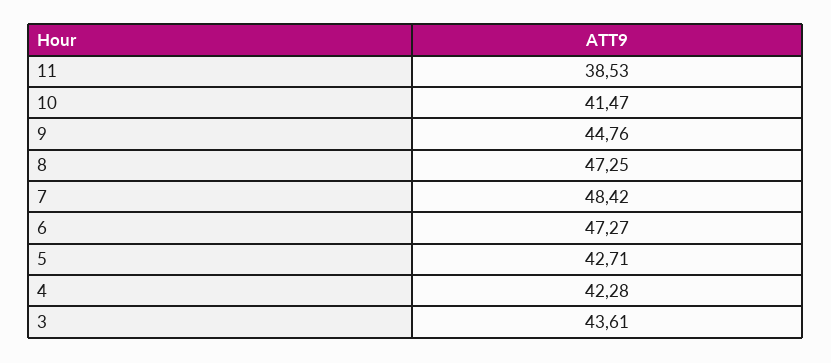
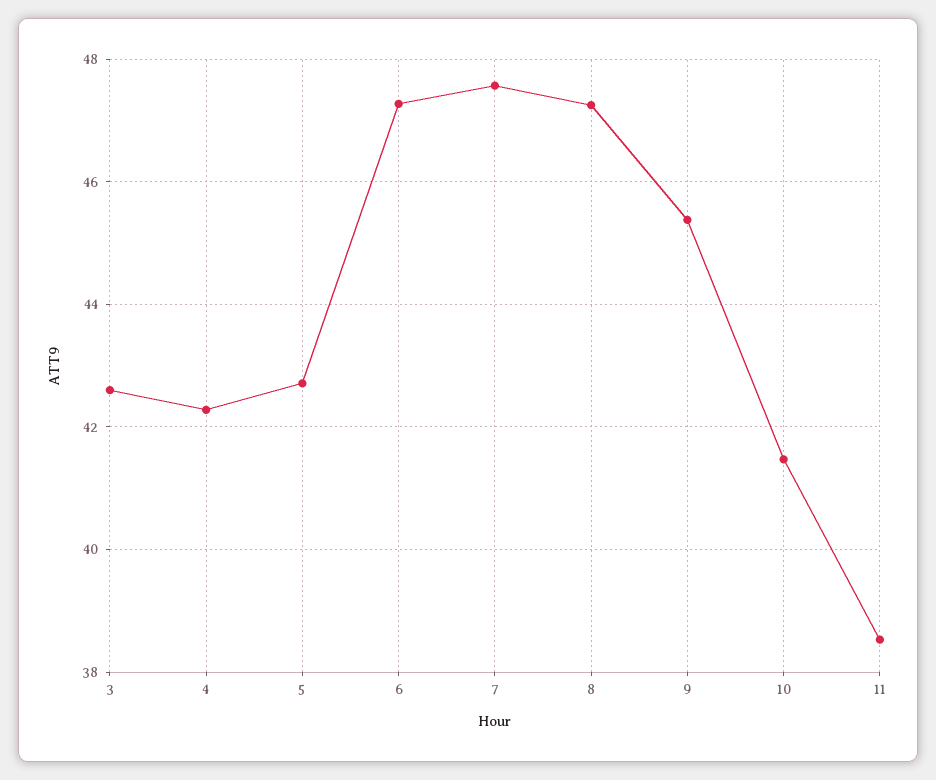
  {
    "11": 38.53,
    "10": 41.47,
-   "9": 44.76,
+   "9": 45.4,
    "8": 47.25,
-   "7": 48.42,
+   "7": 47.6,
    "6": 47.27,
    "5": 42.71,
    "4": 42.28,
-   "3": 43.61
+   "3": 42.6
  }

